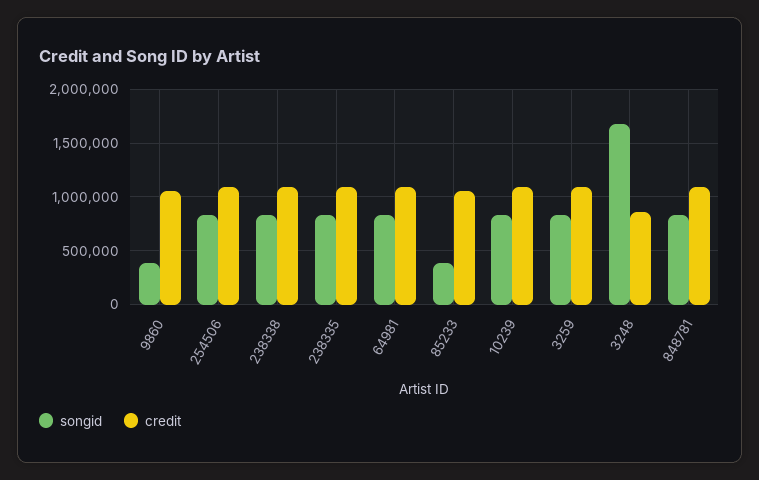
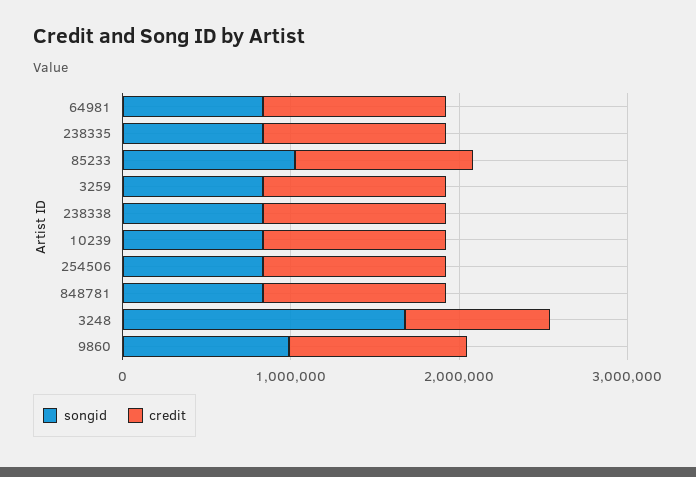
  {
    "songid": {
-     "9860": 400000,
+     "9860": 1000000,
      "254506": 800000,
      "238338": 800000,
      "238335": 800000,
      "64981": 800000,
-     "85233": 400000,
+     "85233": 1000000,
      "10239": 800000,
      "3259": 800000,
      "3248": 1700000,
      "848781": 800000
    },
    "credit": {
      "9860": 1100000,
      "254506": 1100000,
      "238338": 1100000,
      "238335": 1100000,
      "64981": 1100000,
      "85233": 1100000,
      "10239": 1100000,
      "3259": 1100000,
      "3248": 900000,
      "848781": 1100000
    }
  }

